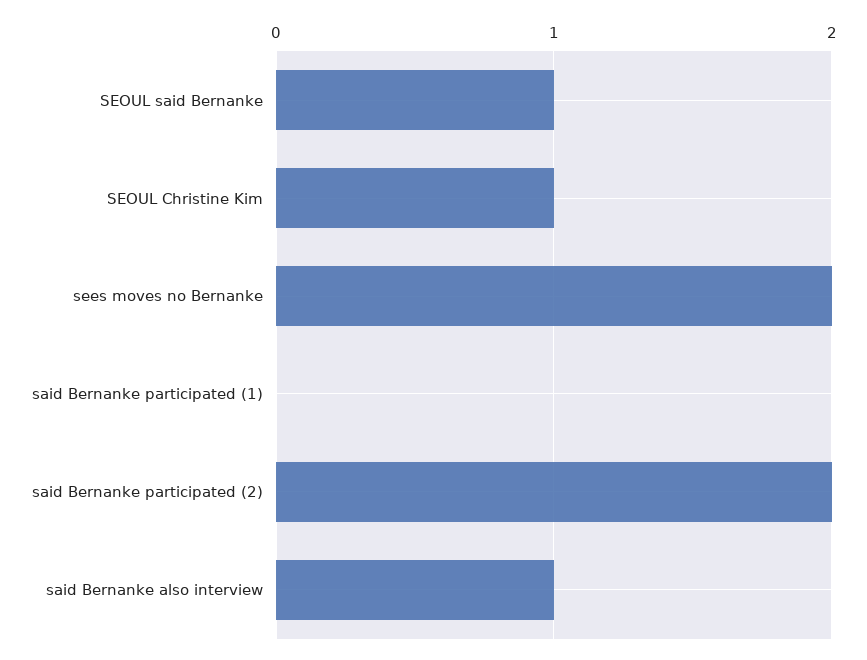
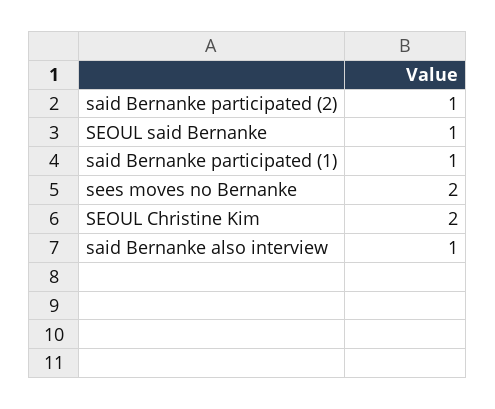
  {
    "SEOUL said Bernanke": 1,
-   "SEOUL Christine Kim": 1,
+   "SEOUL Christine Kim": 2,
    "sees moves no Bernanke": 2,
-   "said Bernanke participated (1)": 0,
+   "said Bernanke participated (1)": 1,
-   "said Bernanke participated (2)": 2,
+   "said Bernanke participated (2)": 1,
    "said Bernanke also interview": 1
  }

